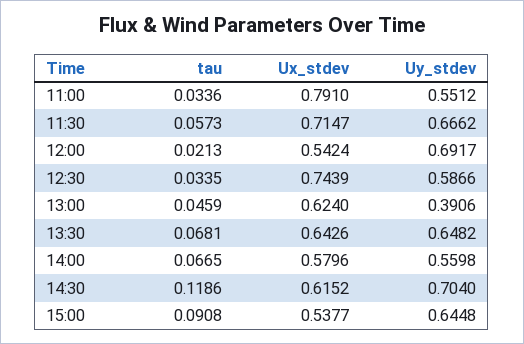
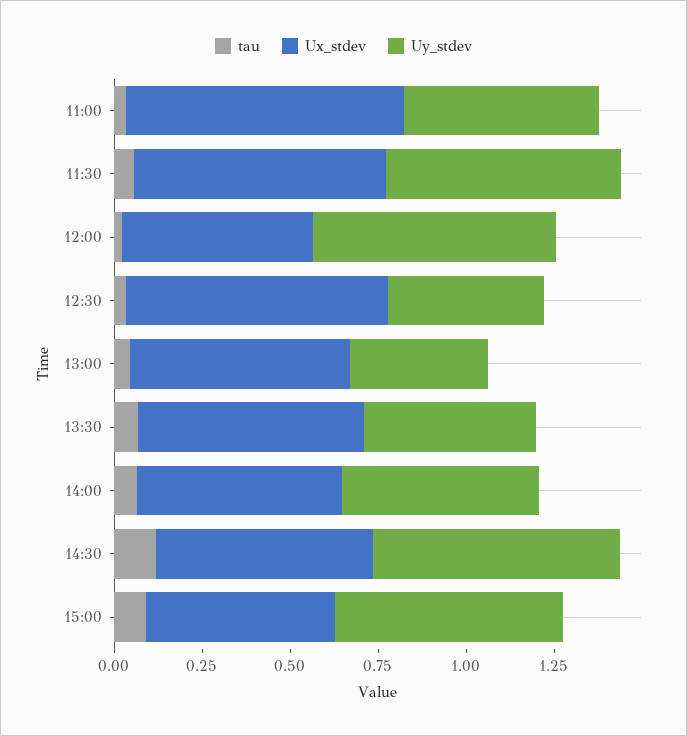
  {
    "tau": {
      "11:00": 0.0336,
      "11:30": 0.0573,
      "12:00": 0.0213,
      "12:30": 0.0335,
      "13:00": 0.0459,
      "13:30": 0.0681,
      "14:00": 0.0665,
      "14:30": 0.1186,
      "15:00": 0.0908
    },
    "Ux_stdev": {
      "11:00": 0.791,
      "11:30": 0.7147,
      "12:00": 0.5424,
      "12:30": 0.7439,
      "13:00": 0.624,
      "13:30": 0.6426,
      "14:00": 0.5796,
      "14:30": 0.6152,
      "15:00": 0.5377
    },
    "Uy_stdev": {
      "11:00": 0.5512,
      "11:30": 0.6662,
      "12:00": 0.6917,
-     "12:30": 0.5866,
+     "12:30": 0.45,
      "13:00": 0.3906,
-     "13:30": 0.6482,
+     "13:30": 0.5,
      "14:00": 0.5598,
      "14:30": 0.704,
      "15:00": 0.6448
    }
  }

